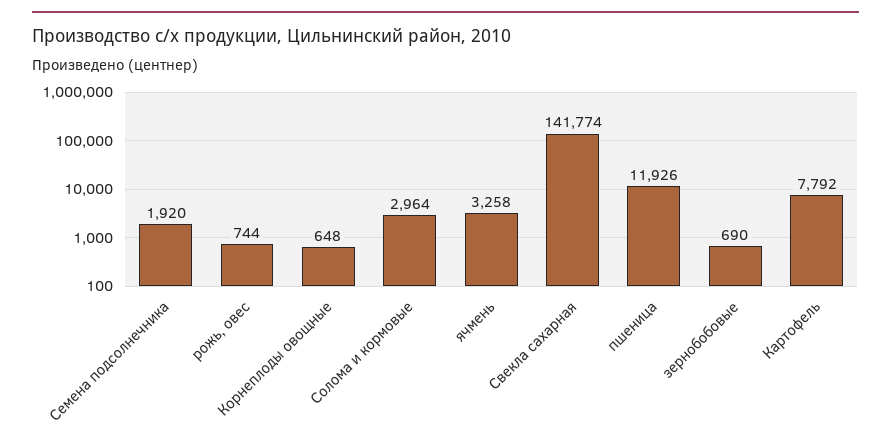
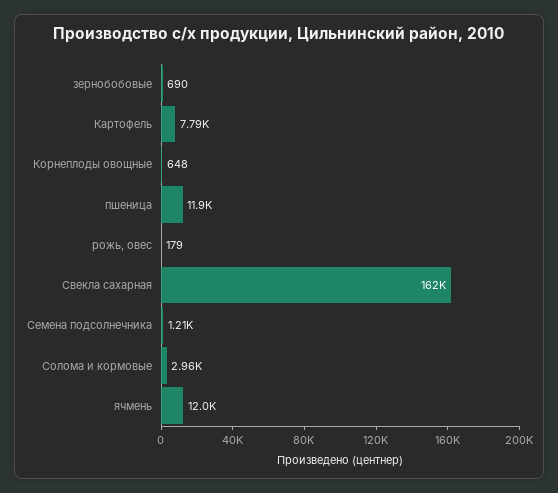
  {
-   "Семена подсолнечника": 1920,
+   "Семена подсолнечника": 1210,
-   "рожь, овес": 744,
+   "рожь, овес": 179,
    "Корнеплоды овощные": 648,
    "Солома и кормовые": 2964,
-   "ячмень": 3258,
+   "ячмень": 12000,
-   "Свекла сахарная": 141774,
+   "Свекла сахарная": 162000,
    "пшеница": 11926,
    "зернобобовые": 690,
    "Картофель": 7792
  }

